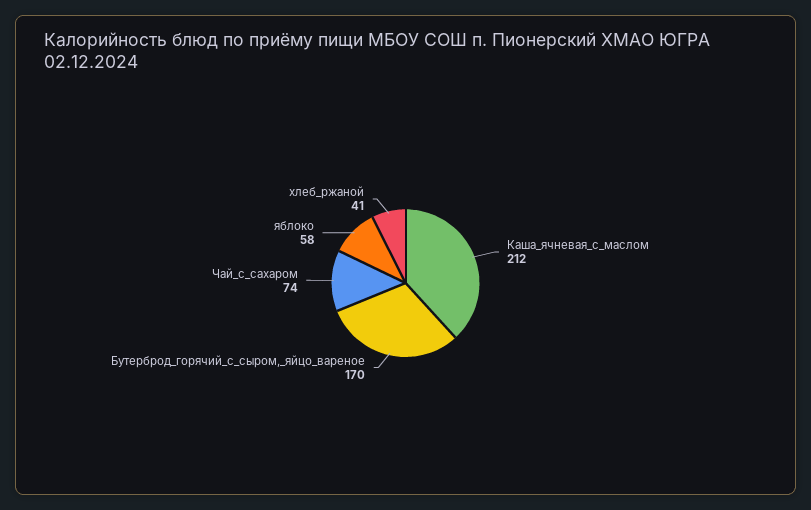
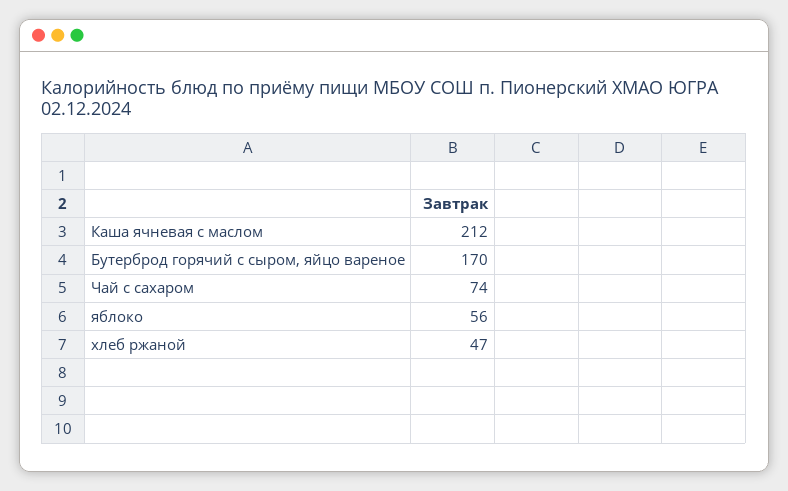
  {
    "Каша_ячневая_с_маслом": 212,
    "Бутерброд_горячий_с_сыром,_яйцо_вареное": 170,
    "Чай_с_сахаром": 74,
-   "яблоко": 58,
+   "яблоко": 56,
-   "хлеб_ржаной": 41
+   "хлеб_ржаной": 47
  }

